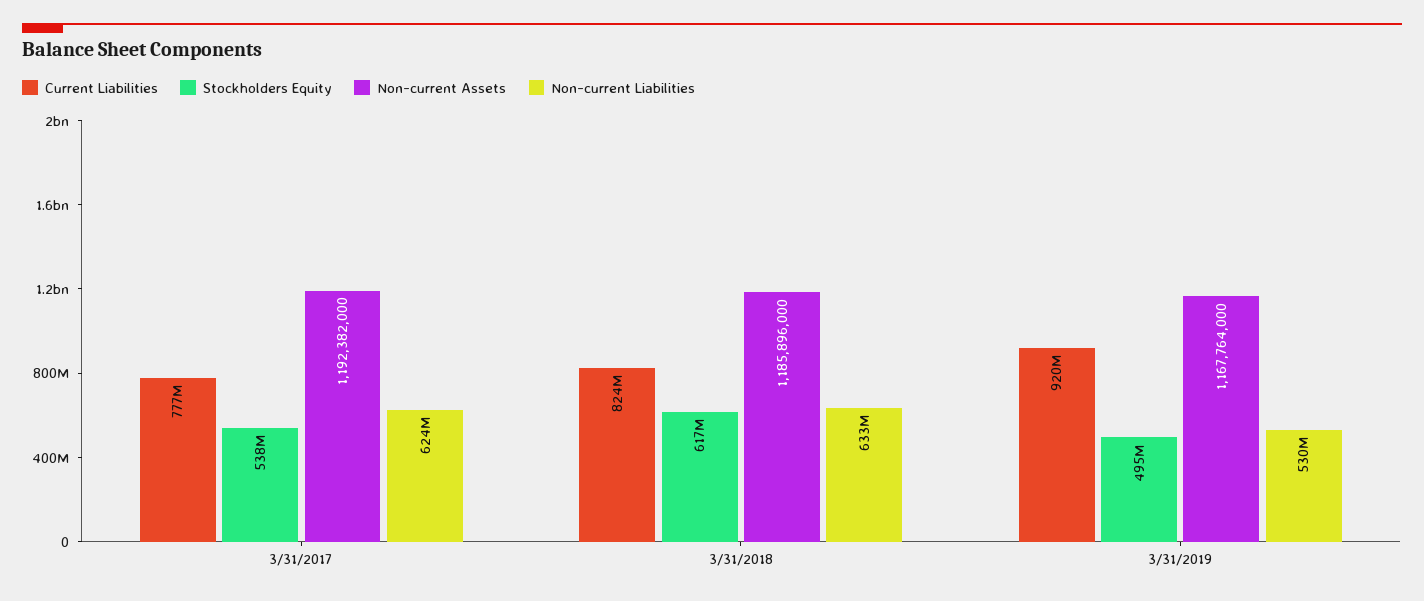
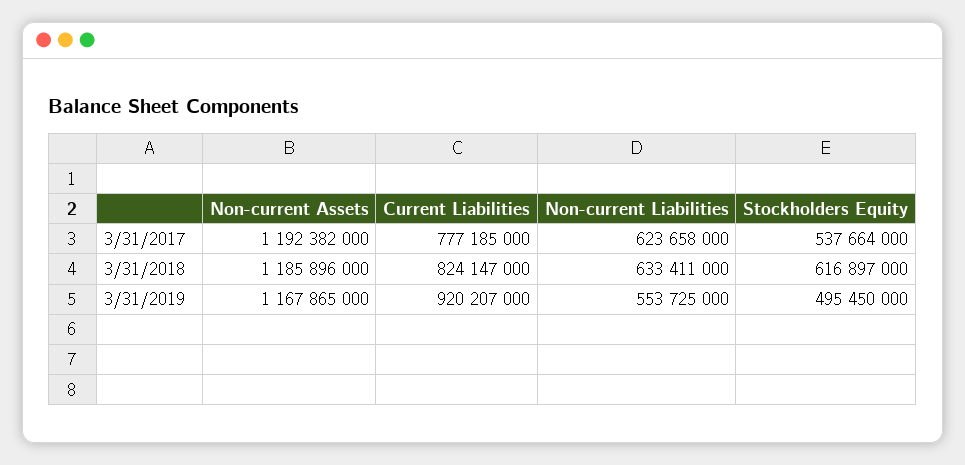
  {
    "Current Liabilities": {
      "3/31/2017": 777185000,
      "3/31/2018": 824147000,
      "3/31/2019": 920207000
    },
    "Stockholders Equity": {
      "3/31/2017": 537664000,
      "3/31/2018": 616897000,
      "3/31/2019": 495450000
    },
    "Non-current Assets": {
      "3/31/2017": 1192382000,
      "3/31/2018": 1185896000,
-     "3/31/2019": 1167764000
+     "3/31/2019": 1167865000
    },
    "Non-current Liabilities": {
      "3/31/2017": 623658000,
      "3/31/2018": 633411000,
-     "3/31/2019": 530000000
+     "3/31/2019": 553725000
    }
  }

